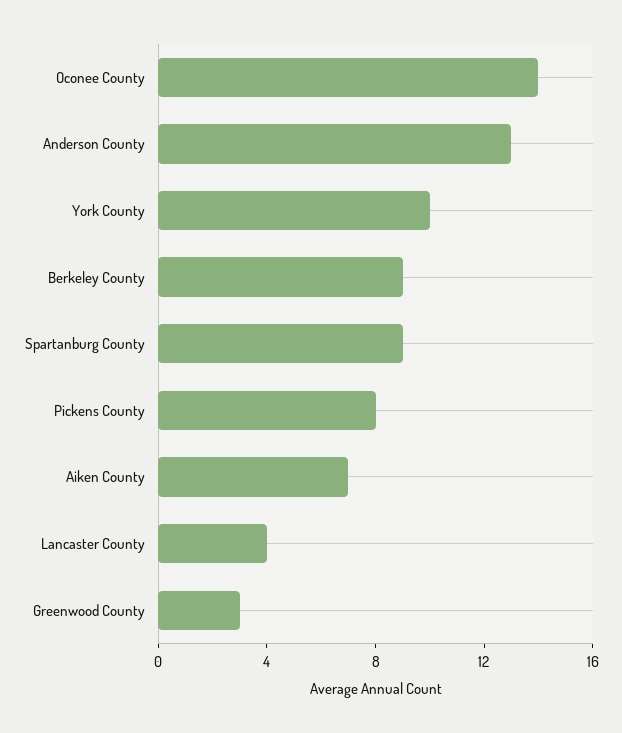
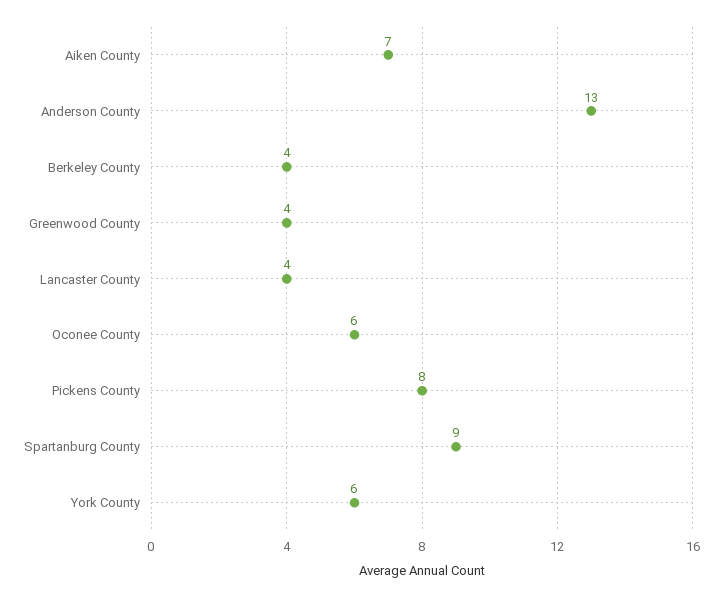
  {
-   "Oconee County": 14,
+   "Oconee County": 6,
    "Anderson County": 13,
-   "York County": 10,
+   "York County": 6,
-   "Berkeley County": 9,
+   "Berkeley County": 4,
    "Spartanburg County": 9,
    "Pickens County": 8,
    "Aiken County": 7,
    "Lancaster County": 4,
-   "Greenwood County": 3
+   "Greenwood County": 4
  }

